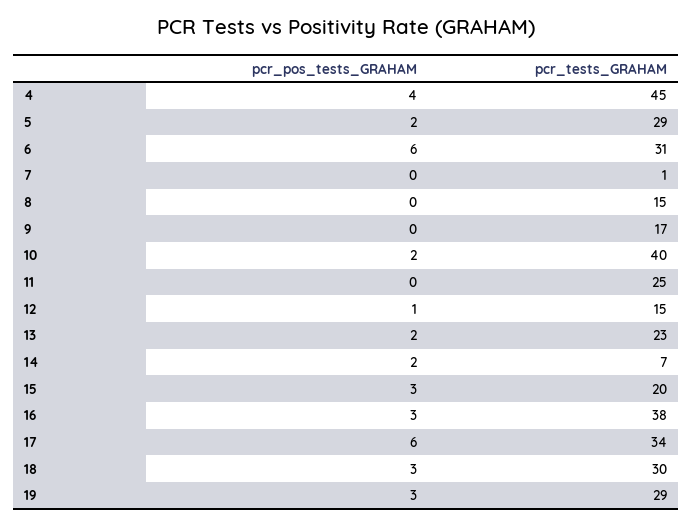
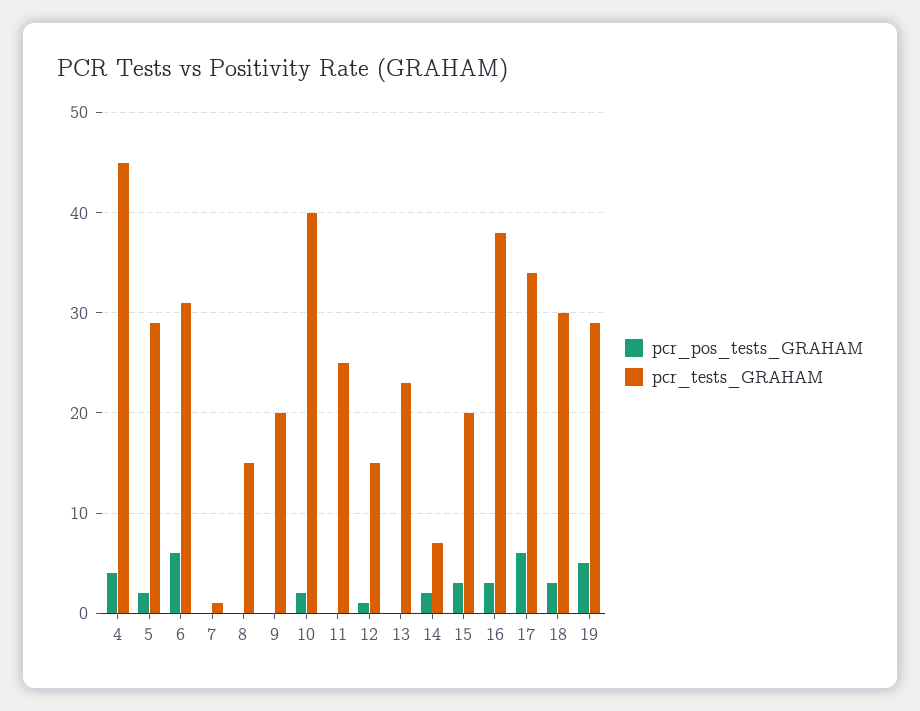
  {
    "pcr_pos_tests_GRAHAM": {
      "4": 4,
      "5": 2,
      "6": 6,
      "7": 0,
      "8": 0,
      "9": 0,
      "10": 2,
      "11": 0,
      "12": 1,
-     "13": 2,
+     "13": 0,
      "14": 2,
      "15": 3,
      "16": 3,
      "17": 6,
      "18": 3,
-     "19": 3
+     "19": 5
    },
    "pcr_tests_GRAHAM": {
      "4": 45,
      "5": 29,
      "6": 31,
      "7": 1,
      "8": 15,
-     "9": 17,
+     "9": 20,
      "10": 40,
      "11": 25,
      "12": 15,
      "13": 23,
      "14": 7,
      "15": 20,
      "16": 38,
      "17": 34,
      "18": 30,
      "19": 29
    }
  }

